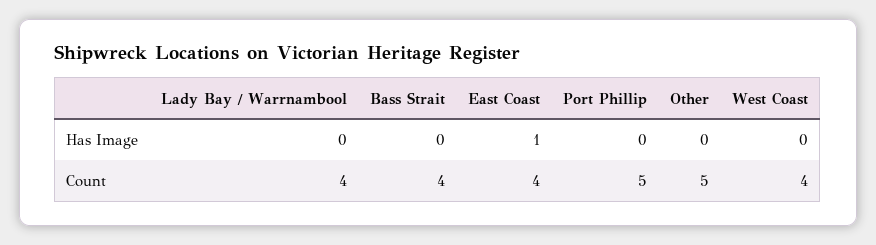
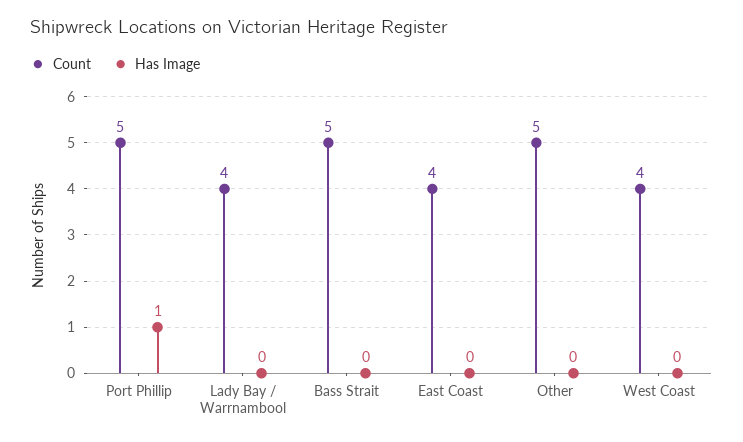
  {
    "Has Image": {
      "Lady Bay / Warrnambool": 0,
      "Bass Strait": 0,
-     "East Coast": 1,
+     "East Coast": 0,
-     "Port Phillip": 0,
+     "Port Phillip": 1,
      "Other": 0,
      "West Coast": 0
    },
    "Count": {
      "Lady Bay / Warrnambool": 4,
-     "Bass Strait": 4,
+     "Bass Strait": 5,
      "East Coast": 4,
      "Port Phillip": 5,
      "Other": 5,
      "West Coast": 4
    }
  }

